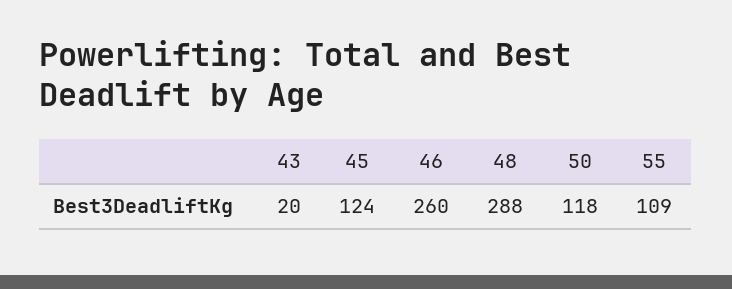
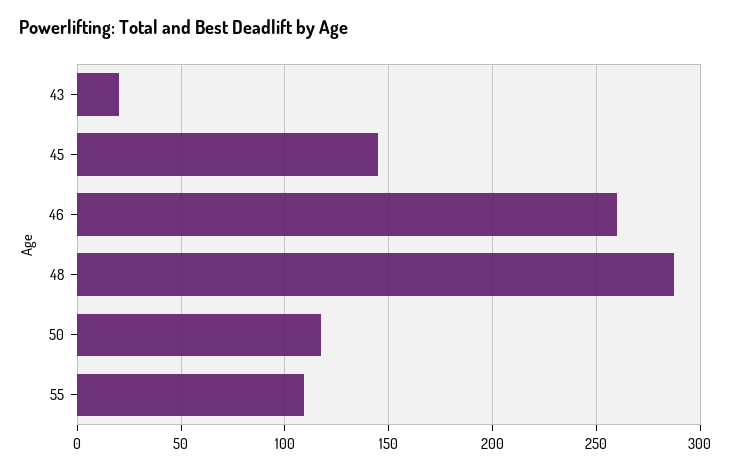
  {
    "43": 20,
-   "45": 124,
+   "45": 145,
    "46": 260,
    "48": 288,
    "50": 118,
    "55": 109
  }

